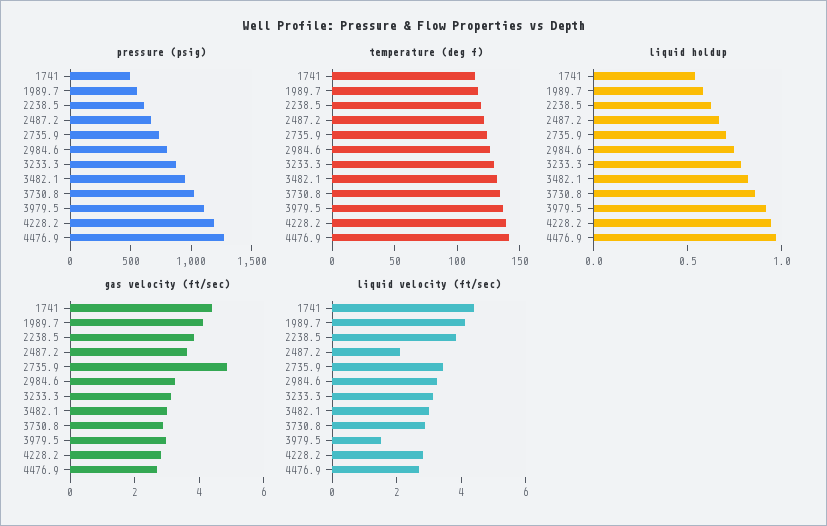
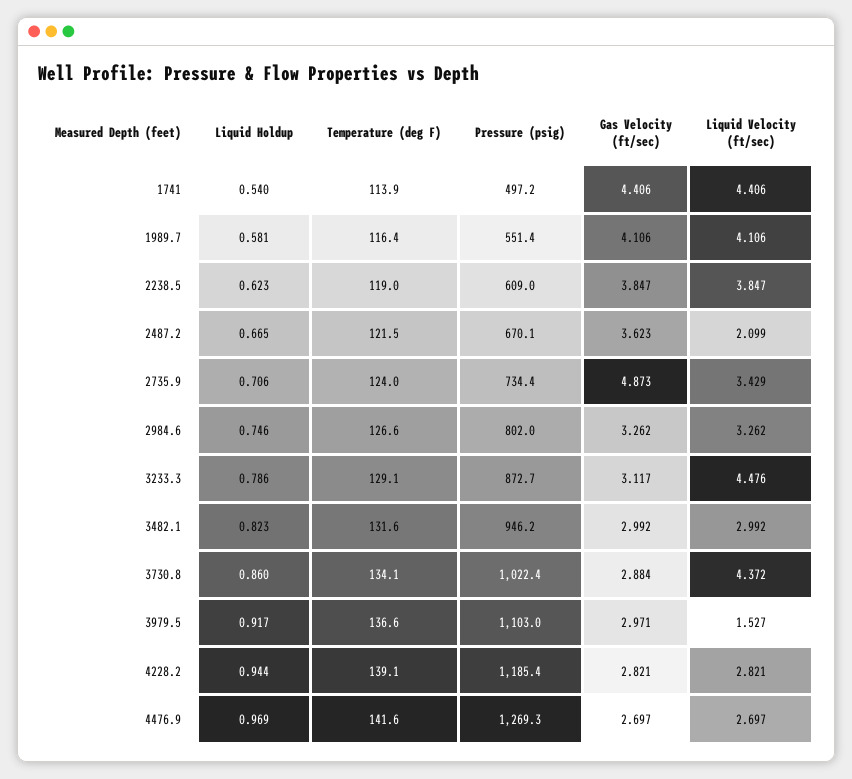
  {
    "pressure (psig)": {
      "1741": 497.2,
      "1989.7": 551.4,
      "2238.5": 609,
      "2487.2": 670.1,
      "2735.9": 734.4,
      "2984.6": 802,
      "3233.3": 872.7,
      "3482.1": 946.2,
      "3730.8": 1022.4,
      "3979.5": 1103,
      "4228.2": 1185.4,
      "4476.9": 1269.3
    },
    "temperature (deg f)": {
      "1741": 113.9,
      "1989.7": 116.4,
      "2238.5": 119,
      "2487.2": 121.5,
      "2735.9": 124,
      "2984.6": 126.6,
      "3233.3": 129.1,
      "3482.1": 131.6,
      "3730.8": 134.1,
      "3979.5": 136.6,
      "4228.2": 139.1,
      "4476.9": 141.6
    },
    "liquid holdup": {
      "1741": 0.54,
      "1989.7": 0.581,
      "2238.5": 0.623,
      "2487.2": 0.665,
      "2735.9": 0.706,
      "2984.6": 0.746,
      "3233.3": 0.786,
      "3482.1": 0.823,
      "3730.8": 0.86,
      "3979.5": 0.917,
      "4228.2": 0.944,
      "4476.9": 0.969
    },
    "gas velocity (ft/sec)": {
      "1741": 4.406,
      "1989.7": 4.106,
      "2238.5": 3.847,
      "2487.2": 3.623,
      "2735.9": 4.873,
      "2984.6": 3.262,
      "3233.3": 3.117,
      "3482.1": 2.992,
      "3730.8": 2.884,
      "3979.5": 2.971,
      "4228.2": 2.821,
      "4476.9": 2.697
    },
    "liquid velocity (ft/sec)": {
      "1741": 4.406,
      "1989.7": 4.106,
      "2238.5": 3.847,
      "2487.2": 2.099,
      "2735.9": 3.429,
      "2984.6": 3.262,
-     "3233.3": 3,
+     "3233.3": 4.476,
      "3482.1": 2.992,
-     "3730.8": 3,
+     "3730.8": 4.372,
      "3979.5": 1.527,
      "4228.2": 2.821,
      "4476.9": 2.697
    }
  }

